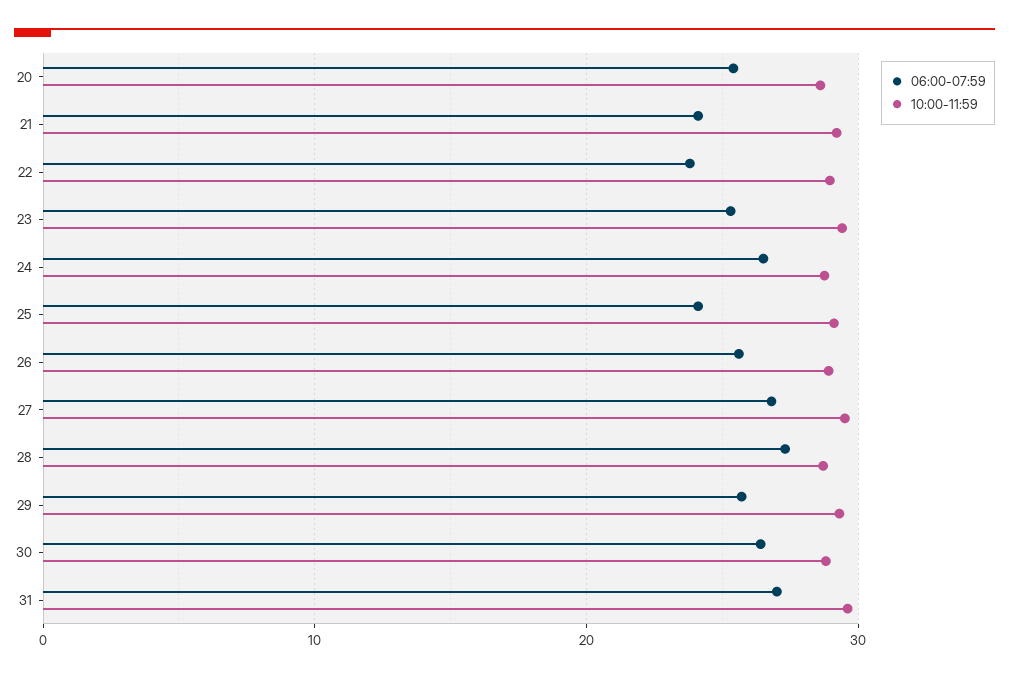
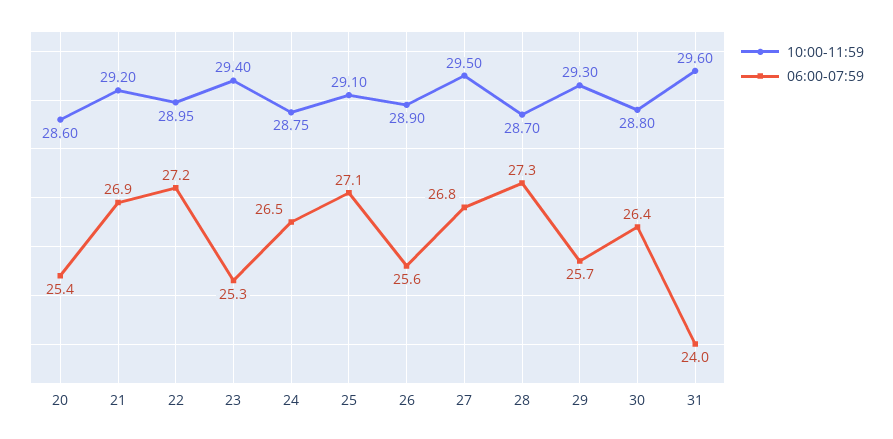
  {
    "06:00-07:59": {
      "20": 25.4,
-     "21": 24,
+     "21": 26.9,
-     "22": 24,
+     "22": 27.2,
      "23": 25.3,
      "24": 26.5,
-     "25": 24,
+     "25": 27.1,
      "26": 25.6,
      "27": 26.8,
      "28": 27.3,
      "29": 25.7,
      "30": 26.4,
-     "31": 27
+     "31": 24
    },
    "10:00-11:59": {
      "20": 28.6,
      "21": 29.2,
      "22": 28.95,
      "23": 29.4,
      "24": 28.75,
      "25": 29.1,
      "26": 28.9,
      "27": 29.5,
      "28": 28.7,
      "29": 29.3,
      "30": 28.8,
      "31": 29.6
    }
  }

